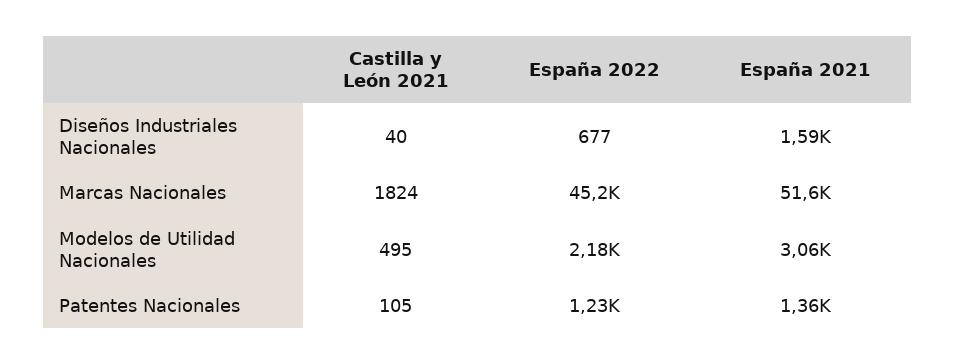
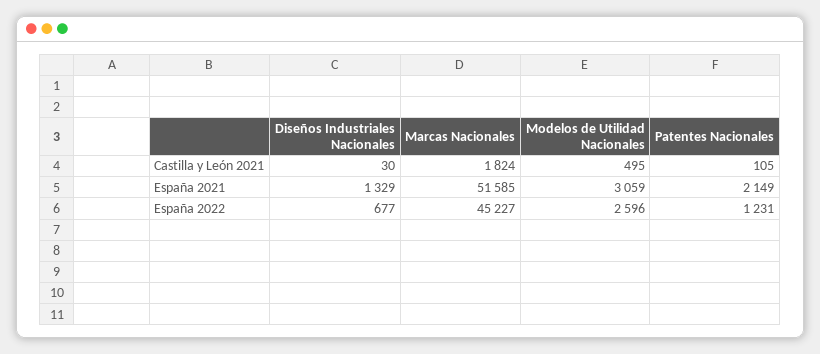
  {
    "Castilla y León 2021": {
-     "Diseños Industriales Nacionales": 40,
+     "Diseños Industriales Nacionales": 30,
      "Marcas Nacionales": 1824,
      "Modelos de Utilidad Nacionales": 495,
      "Patentes Nacionales": 105
    },
    "España 2022": {
      "Diseños Industriales Nacionales": 677,
      "Marcas Nacionales": 45227,
-     "Modelos de Utilidad Nacionales": 2180,
+     "Modelos de Utilidad Nacionales": 2596,
      "Patentes Nacionales": 1231
    },
    "España 2021": {
-     "Diseños Industriales Nacionales": 1590,
+     "Diseños Industriales Nacionales": 1329,
      "Marcas Nacionales": 51585,
      "Modelos de Utilidad Nacionales": 3059,
-     "Patentes Nacionales": 1360
+     "Patentes Nacionales": 2149
    }
  }

